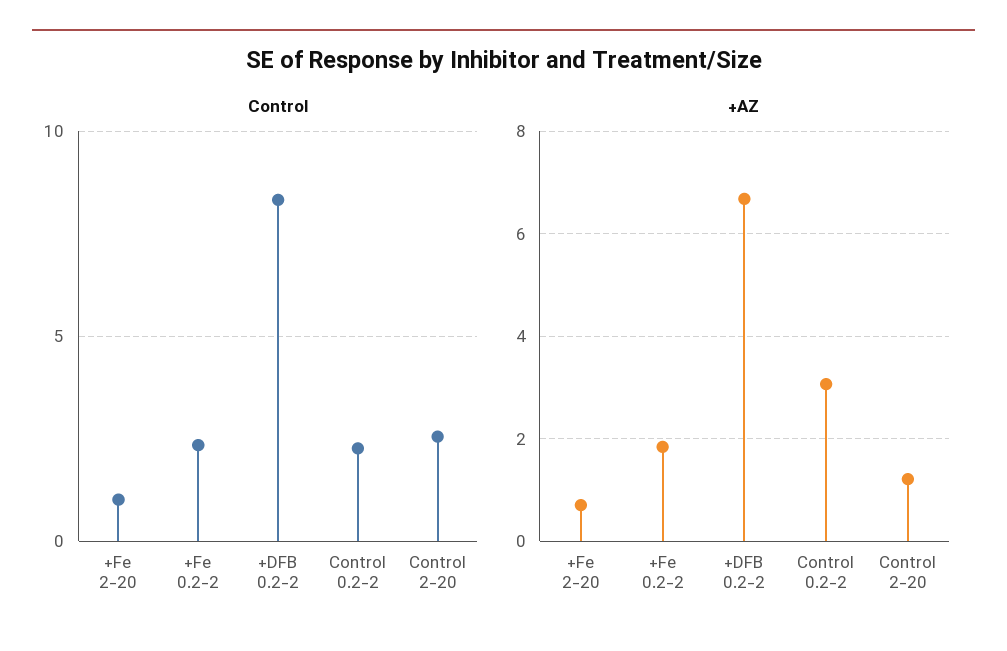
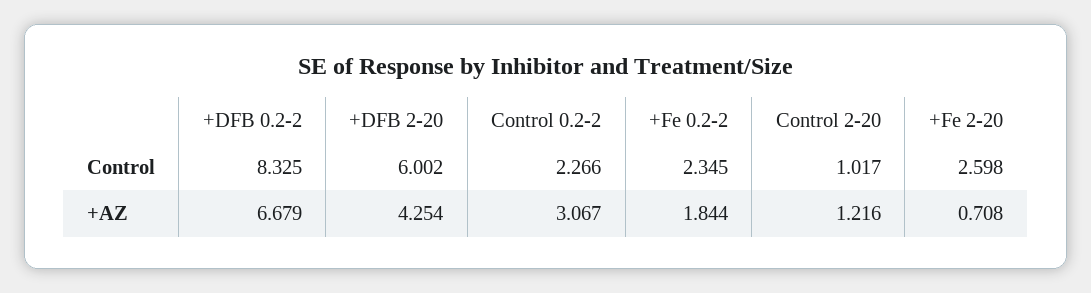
  {
    "Control": {
-     "+Fe 2-20": 1,
+     "+Fe 2-20": 2.598,
      "+Fe 0.2-2": 2.345,
      "+DFB 0.2-2": 8.325,
      "Control 0.2-2": 2.266,
-     "Control 2-20": 2.5
+     "Control 2-20": 1.017,
+     "+DFB 2-20": 6.002
    },
    "+AZ": {
      "+Fe 2-20": 0.708,
      "+Fe 0.2-2": 1.844,
      "+DFB 0.2-2": 6.679,
      "Control 0.2-2": 3.067,
-     "Control 2-20": 1.216
+     "Control 2-20": 1.216,
+     "+DFB 2-20": 4.254
    }
  }

